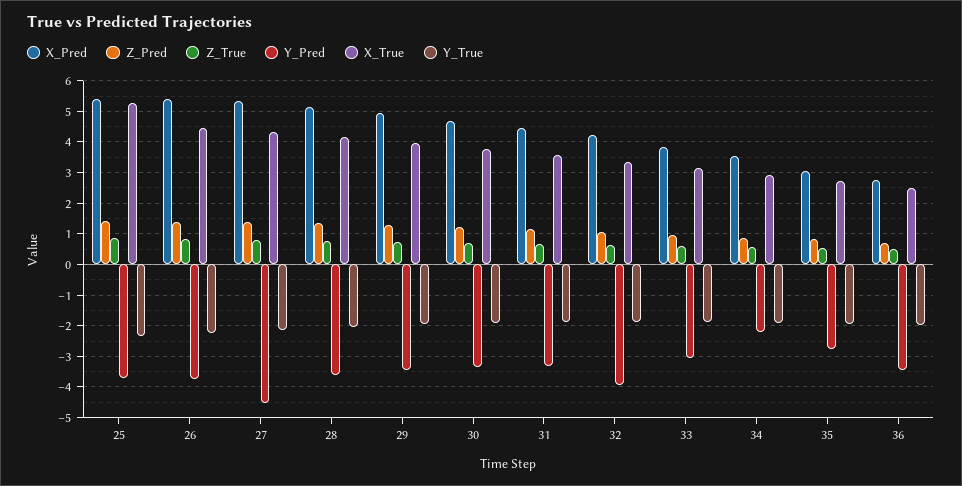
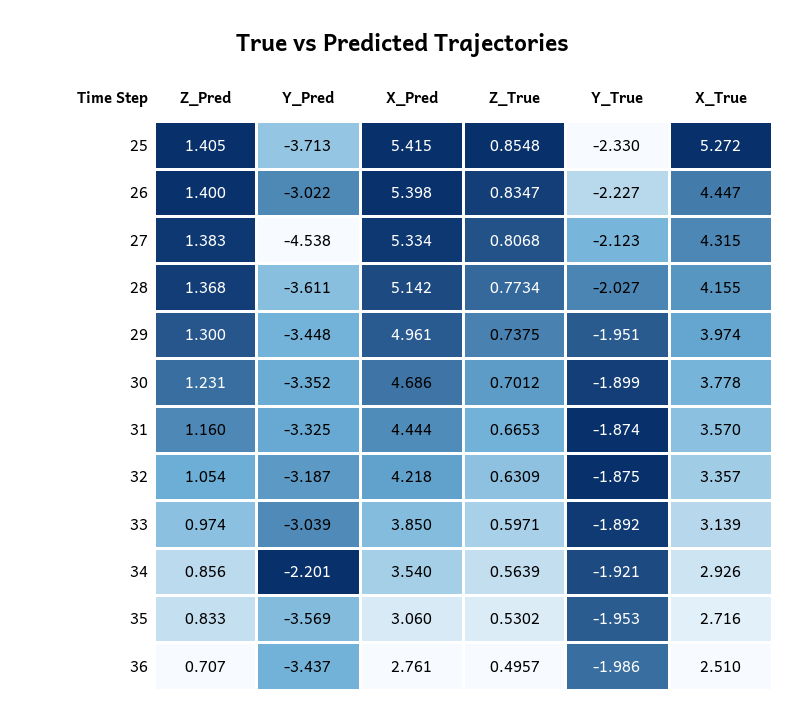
  {
    "X_Pred": {
      "25": 5.415,
      "26": 5.398,
      "27": 5.334,
      "28": 5.142,
      "29": 4.961,
      "30": 4.686,
      "31": 4.444,
      "32": 4.218,
      "33": 3.85,
      "34": 3.54,
      "35": 3.06,
      "36": 2.761
    },
    "Z_Pred": {
      "25": 1.405,
      "26": 1.4,
      "27": 1.383,
      "28": 1.368,
      "29": 1.3,
      "30": 1.231,
      "31": 1.16,
      "32": 1.054,
      "33": 0.974,
      "34": 0.856,
      "35": 0.833,
      "36": 0.707
    },
    "Z_True": {
      "25": 0.8548,
      "26": 0.8347,
      "27": 0.8068,
      "28": 0.7734,
      "29": 0.7375,
      "30": 0.7012,
      "31": 0.6653,
      "32": 0.6309,
      "33": 0.5971,
      "34": 0.5639,
      "35": 0.5302,
      "36": 0.4957
    },
    "Y_Pred": {
      "25": -3.713,
-     "26": -3.8,
+     "26": -3.022,
      "27": -4.538,
      "28": -3.611,
      "29": -3.448,
      "30": -3.352,
      "31": -3.325,
-     "32": -4,
+     "32": -3.187,
      "33": -3.039,
      "34": -2.201,
-     "35": -2.8,
+     "35": -3.569,
      "36": -3.437
    },
    "X_True": {
      "25": 5.272,
      "26": 4.447,
      "27": 4.315,
      "28": 4.155,
      "29": 3.974,
      "30": 3.778,
      "31": 3.57,
      "32": 3.357,
      "33": 3.139,
      "34": 2.926,
      "35": 2.716,
      "36": 2.51
    },
    "Y_True": {
      "25": -2.33,
      "26": -2.227,
      "27": -2.123,
      "28": -2.027,
      "29": -1.951,
      "30": -1.899,
      "31": -1.874,
      "32": -1.875,
      "33": -1.892,
      "34": -1.921,
      "35": -1.953,
      "36": -1.986
    }
  }

